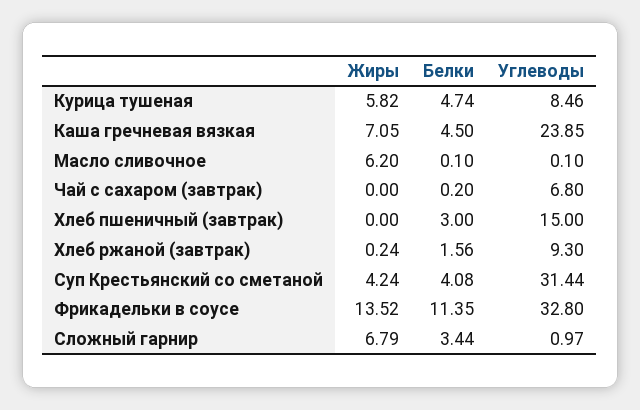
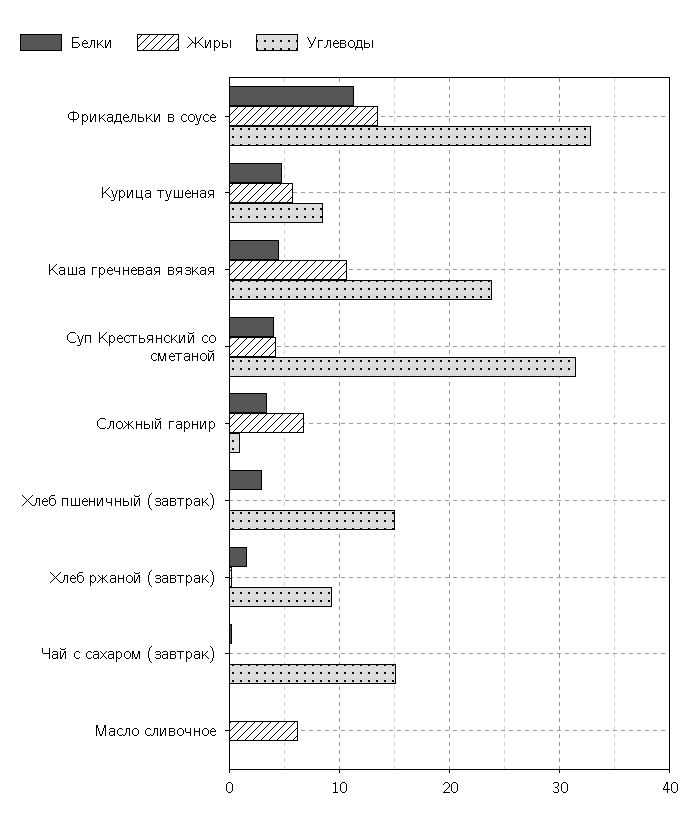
  {
    "Жиры": {
      "Курица тушеная": 5.82,
-     "Каша гречневая вязкая": 7.05,
+     "Каша гречневая вязкая": 11,
      "Масло сливочное": 6.2,
      "Чай с сахаром (завтрак)": 0,
      "Хлеб пшеничный (завтрак)": 0,
      "Хлеб ржаной (завтрак)": 0.24,
      "Суп Крестьянский со сметаной": 4.24,
      "Фрикадельки в соусе": 13.52,
      "Сложный гарнир": 6.79
    },
    "Белки": {
      "Курица тушеная": 4.74,
      "Каша гречневая вязкая": 4.5,
      "Масло сливочное": 0.1,
      "Чай с сахаром (завтрак)": 0.2,
      "Хлеб пшеничный (завтрак)": 3,
      "Хлеб ржаной (завтрак)": 1.56,
      "Суп Крестьянский со сметаной": 4.08,
      "Фрикадельки в соусе": 11.35,
      "Сложный гарнир": 3.44
    },
    "Углеводы": {
      "Курица тушеная": 8.46,
      "Каша гречневая вязкая": 23.85,
      "Масло сливочное": 0.1,
-     "Чай с сахаром (завтрак)": 6.8,
+     "Чай с сахаром (завтрак)": 15,
      "Хлеб пшеничный (завтрак)": 15,
      "Хлеб ржаной (завтрак)": 9.3,
      "Суп Крестьянский со сметаной": 31.44,
      "Фрикадельки в соусе": 32.8,
      "Сложный гарнир": 0.97
    }
  }

